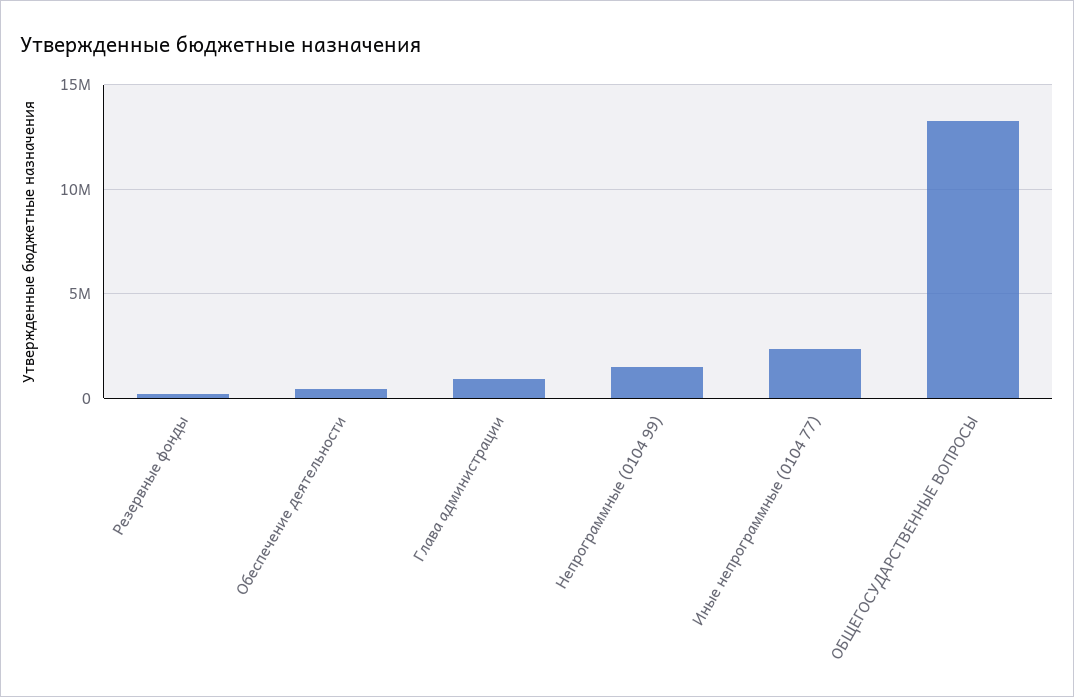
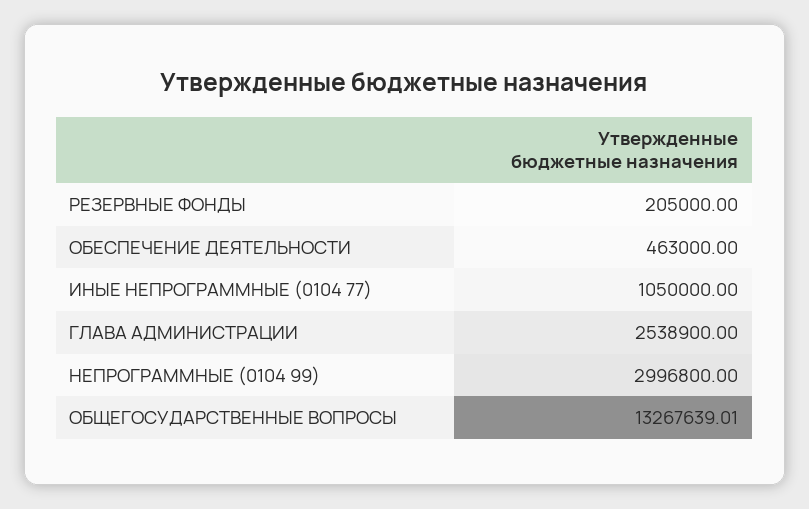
  {
    "Резервные фонды": 205000,
    "Обеспечение деятельности": 463000,
-   "Глава администрации": 1000000,
+   "Глава администрации": 2538900,
-   "Непрограммные (0104 99)": 1500000,
+   "Непрограммные (0104 99)": 2996800,
-   "Иные непрограммные (0104 77)": 2500000,
+   "Иные непрограммные (0104 77)": 1050000,
    "ОБЩЕГОСУДАРСТВЕННЫЕ ВОПРОСЫ": 13267639.01
  }

